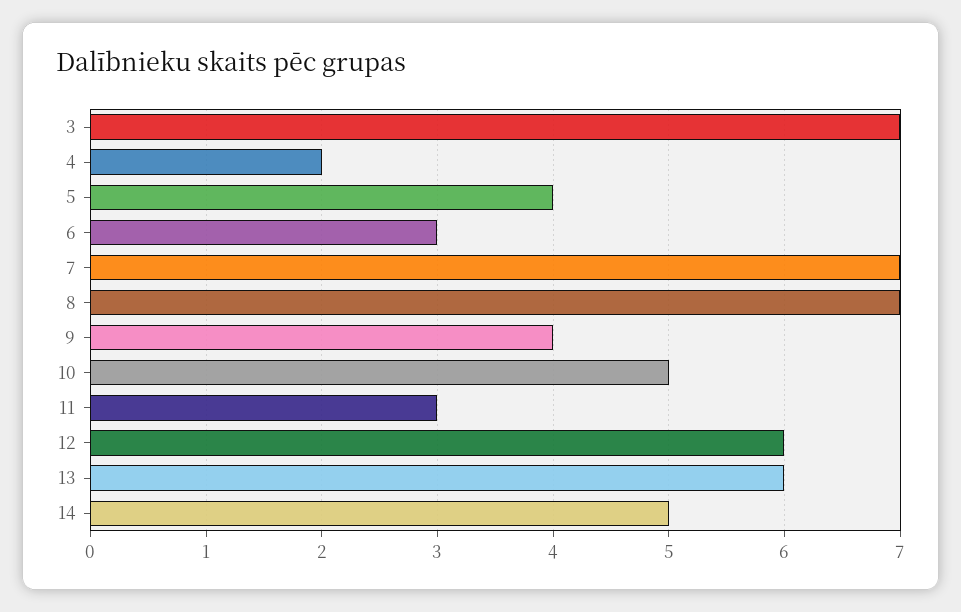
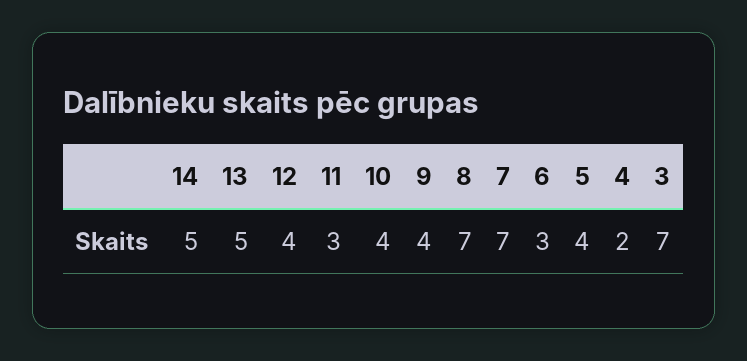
  {
    "3": 7,
    "4": 2,
    "5": 4,
    "6": 3,
    "7": 7,
    "8": 7,
    "9": 4,
-   "10": 5,
+   "10": 4,
    "11": 3,
-   "12": 6,
+   "12": 4,
-   "13": 6,
+   "13": 5,
    "14": 5
  }

